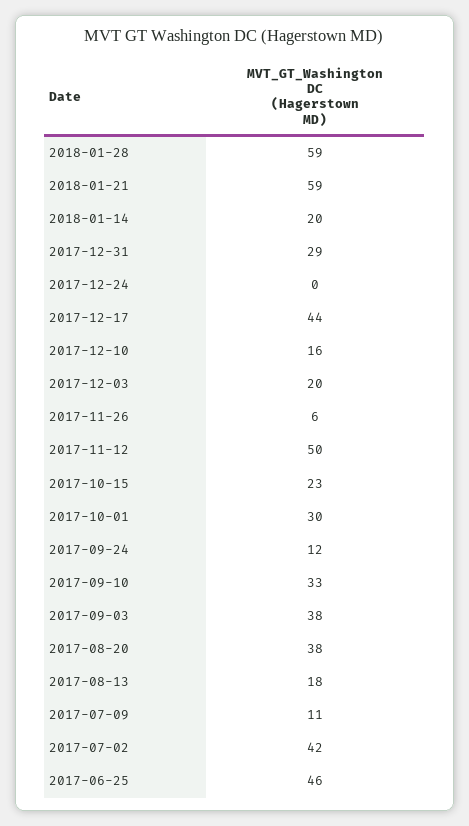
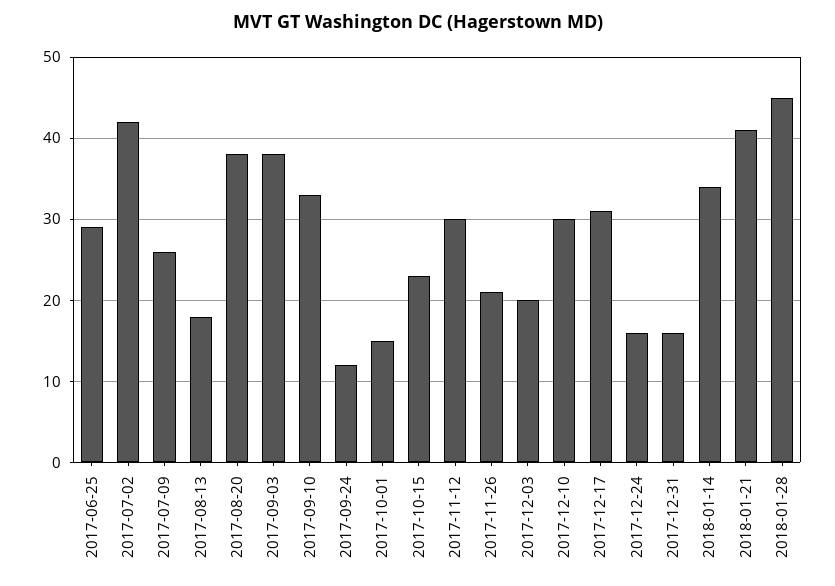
  {
-   "2018-01-28": 59,
+   "2018-01-28": 45,
-   "2018-01-21": 59,
+   "2018-01-21": 41,
-   "2018-01-14": 20,
+   "2018-01-14": 34,
-   "2017-12-31": 29,
+   "2017-12-31": 16,
-   "2017-12-24": 0,
+   "2017-12-24": 16,
-   "2017-12-17": 44,
+   "2017-12-17": 31,
-   "2017-12-10": 16,
+   "2017-12-10": 30,
    "2017-12-03": 20,
-   "2017-11-26": 6,
+   "2017-11-26": 21,
-   "2017-11-12": 50,
+   "2017-11-12": 30,
    "2017-10-15": 23,
-   "2017-10-01": 30,
+   "2017-10-01": 15,
    "2017-09-24": 12,
    "2017-09-10": 33,
    "2017-09-03": 38,
    "2017-08-20": 38,
    "2017-08-13": 18,
-   "2017-07-09": 11,
+   "2017-07-09": 26,
    "2017-07-02": 42,
-   "2017-06-25": 46
+   "2017-06-25": 29
  }

